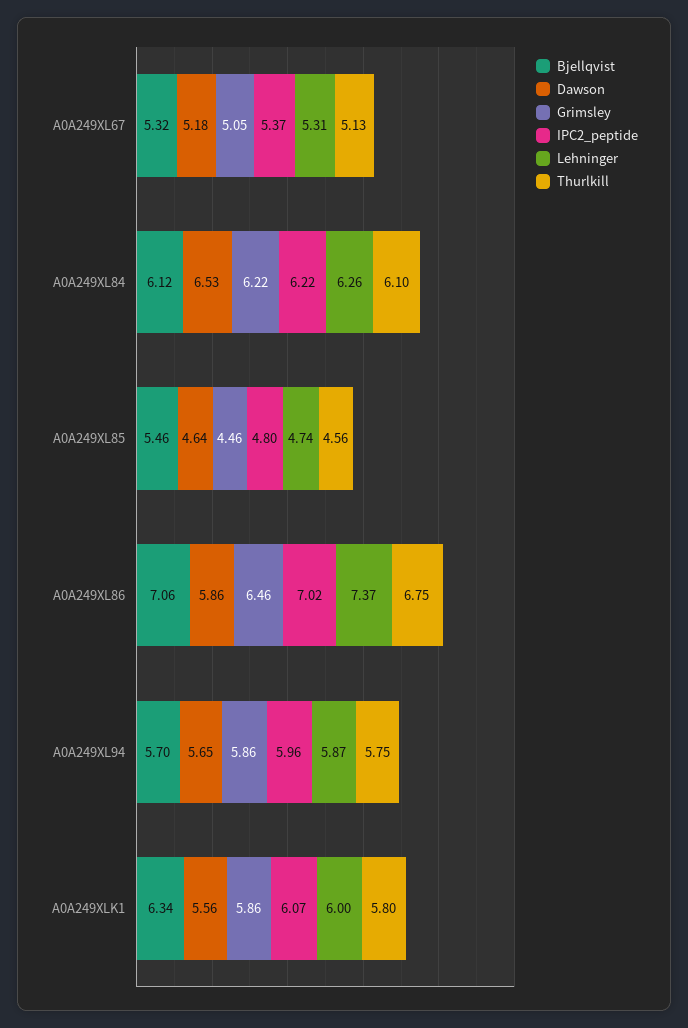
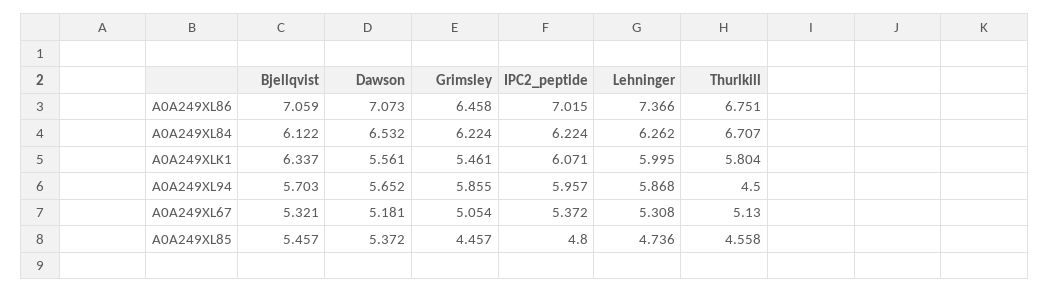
  {
    "Bjellqvist": {
      "A0A249XL67": 5.321,
      "A0A249XL84": 6.122,
      "A0A249XL85": 5.457,
      "A0A249XL86": 7.059,
      "A0A249XL94": 5.703,
      "A0A249XLK1": 6.337
    },
    "Dawson": {
      "A0A249XL67": 5.181,
      "A0A249XL84": 6.532,
-     "A0A249XL85": 4.64,
+     "A0A249XL85": 5.372,
-     "A0A249XL86": 5.86,
+     "A0A249XL86": 7.073,
      "A0A249XL94": 5.652,
      "A0A249XLK1": 5.561
    },
    "Grimsley": {
      "A0A249XL67": 5.054,
      "A0A249XL84": 6.224,
      "A0A249XL85": 4.457,
      "A0A249XL86": 6.458,
      "A0A249XL94": 5.855,
-     "A0A249XLK1": 5.86
+     "A0A249XLK1": 5.461
    },
    "IPC2_peptide": {
      "A0A249XL67": 5.372,
      "A0A249XL84": 6.224,
      "A0A249XL85": 4.8,
      "A0A249XL86": 7.015,
      "A0A249XL94": 5.957,
      "A0A249XLK1": 6.071
    },
    "Lehninger": {
      "A0A249XL67": 5.308,
      "A0A249XL84": 6.262,
      "A0A249XL85": 4.736,
      "A0A249XL86": 7.366,
      "A0A249XL94": 5.868,
      "A0A249XLK1": 5.995
    },
    "Thurlkill": {
      "A0A249XL67": 5.13,
-     "A0A249XL84": 6.1,
+     "A0A249XL84": 6.707,
      "A0A249XL85": 4.558,
      "A0A249XL86": 6.751,
-     "A0A249XL94": 5.75,
+     "A0A249XL94": 4.5,
      "A0A249XLK1": 5.804
    }
  }

